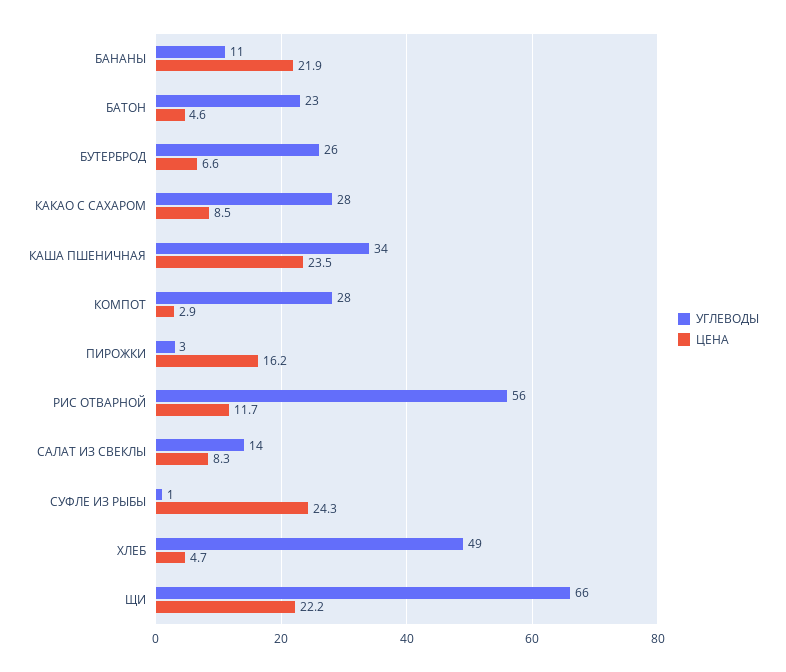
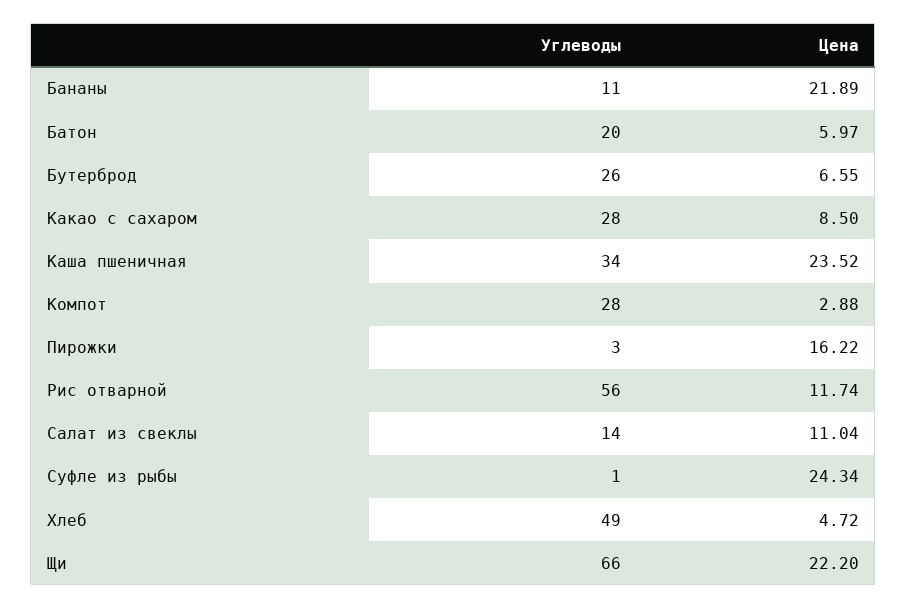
  {
    "УГЛЕВОДЫ": {
      "БАНАНЫ": 11,
-     "БАТОН": 23,
+     "БАТОН": 20,
      "БУТЕРБРОД": 26,
      "КАКАО С САХАРОМ": 28,
      "КАША ПШЕНИЧНАЯ": 34,
      "КОМПОТ": 28,
      "ПИРОЖКИ": 3,
      "РИС ОТВАРНОЙ": 56,
      "САЛАТ ИЗ СВЕКЛЫ": 14,
      "СУФЛЕ ИЗ РЫБЫ": 1,
      "ХЛЕБ": 49,
      "ЩИ": 66
    },
    "ЦЕНА": {
      "БАНАНЫ": 21.89,
-     "БАТОН": 4.6,
+     "БАТОН": 5.97,
      "БУТЕРБРОД": 6.55,
      "КАКАО С САХАРОМ": 8.5,
      "КАША ПШЕНИЧНАЯ": 23.52,
      "КОМПОТ": 2.88,
      "ПИРОЖКИ": 16.22,
      "РИС ОТВАРНОЙ": 11.74,
-     "САЛАТ ИЗ СВЕКЛЫ": 8.3,
+     "САЛАТ ИЗ СВЕКЛЫ": 11.04,
      "СУФЛЕ ИЗ РЫБЫ": 24.34,
      "ХЛЕБ": 4.72,
      "ЩИ": 22.2
    }
  }

